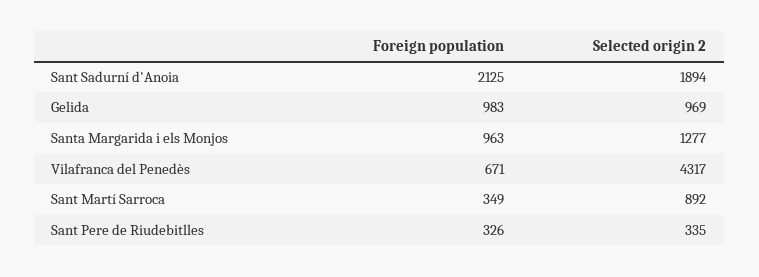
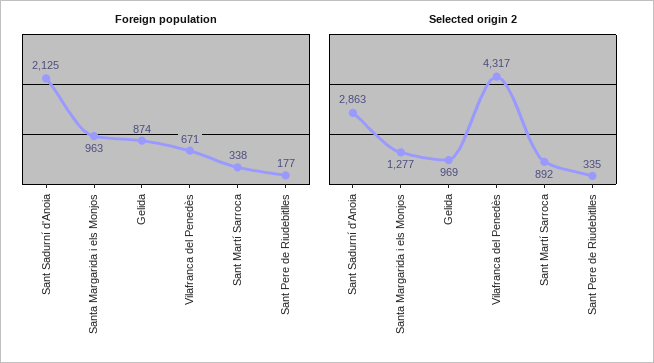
  {
    "Foreign population": {
      "Sant Sadurní d'Anoia": 2125,
-     "Gelida": 983,
+     "Gelida": 874,
      "Santa Margarida i els Monjos": 963,
      "Vilafranca del Penedès": 671,
-     "Sant Martí Sarroca": 349,
+     "Sant Martí Sarroca": 338,
-     "Sant Pere de Riudebitlles": 326
+     "Sant Pere de Riudebitlles": 177
    },
    "Selected origin 2": {
-     "Sant Sadurní d'Anoia": 1894,
+     "Sant Sadurní d'Anoia": 2863,
      "Gelida": 969,
      "Santa Margarida i els Monjos": 1277,
      "Vilafranca del Penedès": 4317,
      "Sant Martí Sarroca": 892,
      "Sant Pere de Riudebitlles": 335
    }
  }

